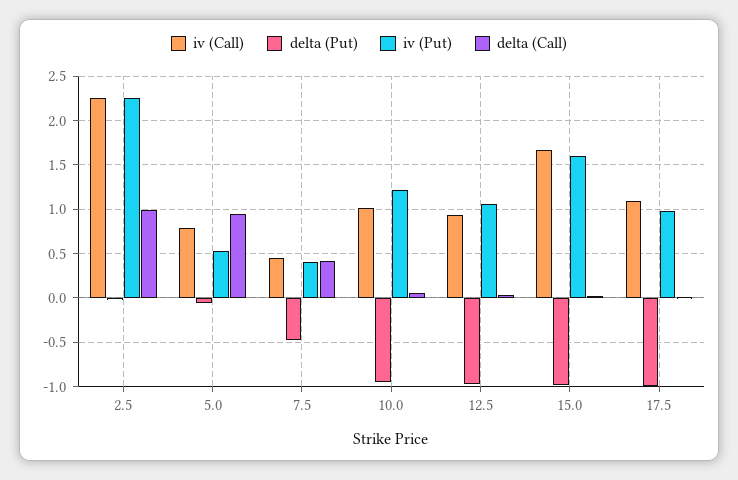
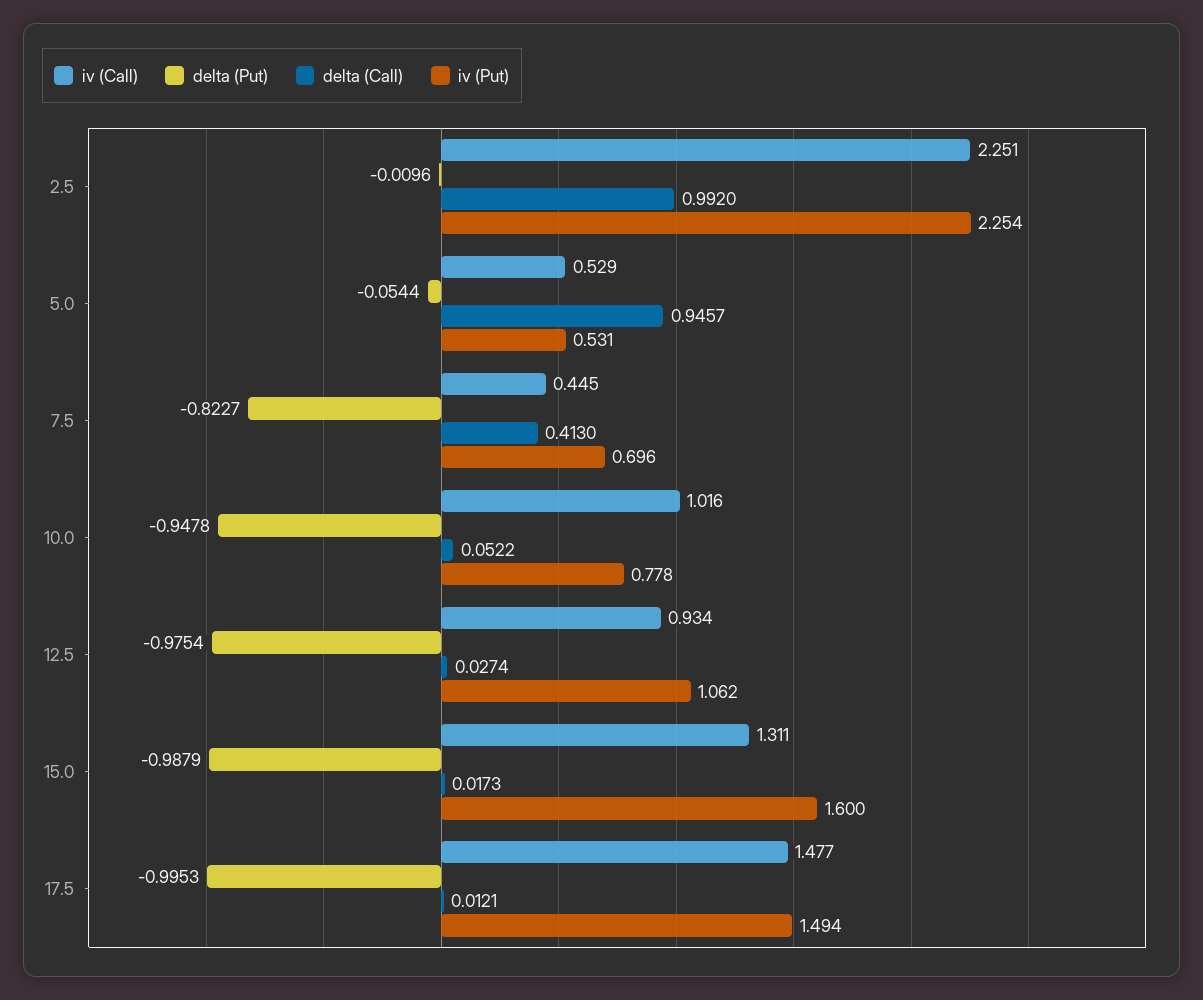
  {
    "iv (Call)": {
      "2.5": 2.251,
-     "5.0": 0.8,
+     "5.0": 0.529,
      "7.5": 0.445,
      "10.0": 1.016,
      "12.5": 0.934,
-     "15.0": 1.7,
+     "15.0": 1.311,
-     "17.5": 1.1
+     "17.5": 1.477
    },
    "delta (Put)": {
      "2.5": -0.0096,
      "5.0": -0.0544,
-     "7.5": -0.5,
+     "7.5": -0.8227,
      "10.0": -0.9478,
      "12.5": -0.9754,
      "15.0": -0.9879,
      "17.5": -0.9953
    },
    "iv (Put)": {
      "2.5": 2.254,
      "5.0": 0.531,
-     "7.5": 0.4,
+     "7.5": 0.696,
-     "10.0": 1.2,
+     "10.0": 0.778,
      "12.5": 1.062,
      "15.0": 1.6,
-     "17.5": 1
+     "17.5": 1.494
    },
    "delta (Call)": {
      "2.5": 0.992,
      "5.0": 0.9457,
      "7.5": 0.413,
      "10.0": 0.0522,
      "12.5": 0.0274,
      "15.0": 0.0173,
      "17.5": 0.0121
    }
  }

